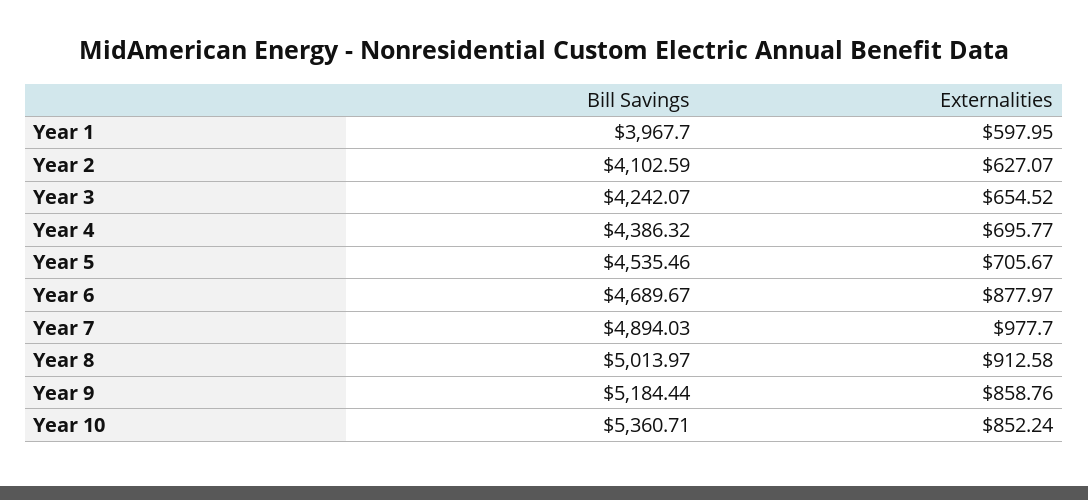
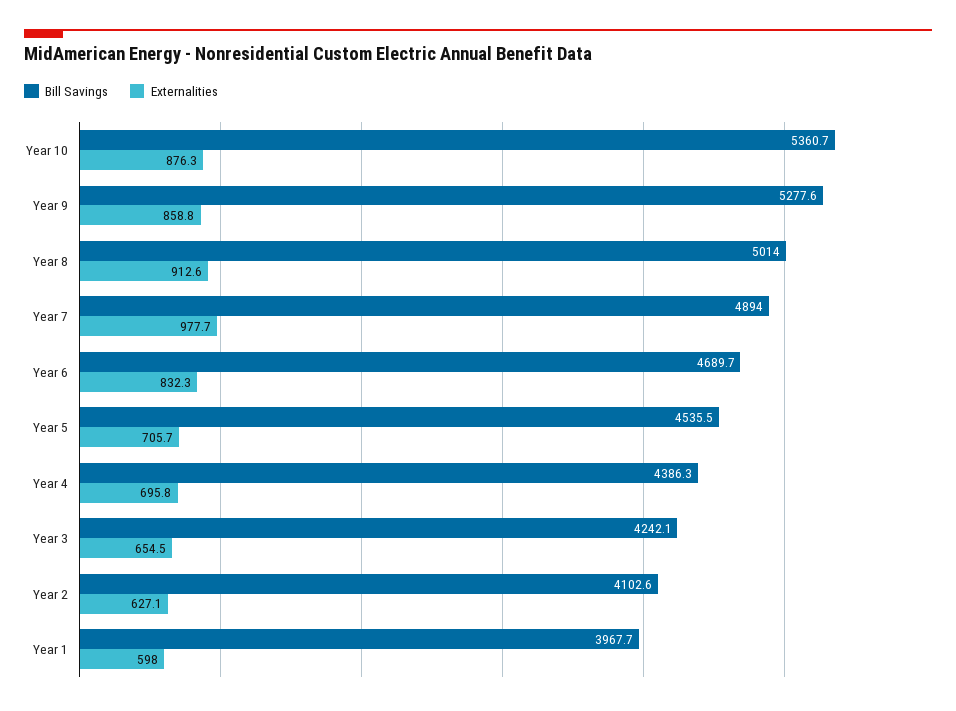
  {
    "Bill Savings": {
      "Year 1": 3967.7,
      "Year 2": 4102.59,
      "Year 3": 4242.07,
      "Year 4": 4386.32,
      "Year 5": 4535.46,
      "Year 6": 4689.67,
      "Year 7": 4894.03,
      "Year 8": 5013.97,
-     "Year 9": 5184.44,
+     "Year 9": 5277.6,
      "Year 10": 5360.71
    },
    "Externalities": {
      "Year 1": 597.95,
      "Year 2": 627.07,
      "Year 3": 654.52,
      "Year 4": 695.77,
      "Year 5": 705.67,
-     "Year 6": 877.97,
+     "Year 6": 832.3,
      "Year 7": 977.7,
      "Year 8": 912.58,
      "Year 9": 858.76,
-     "Year 10": 852.24
+     "Year 10": 876.3
    }
  }

